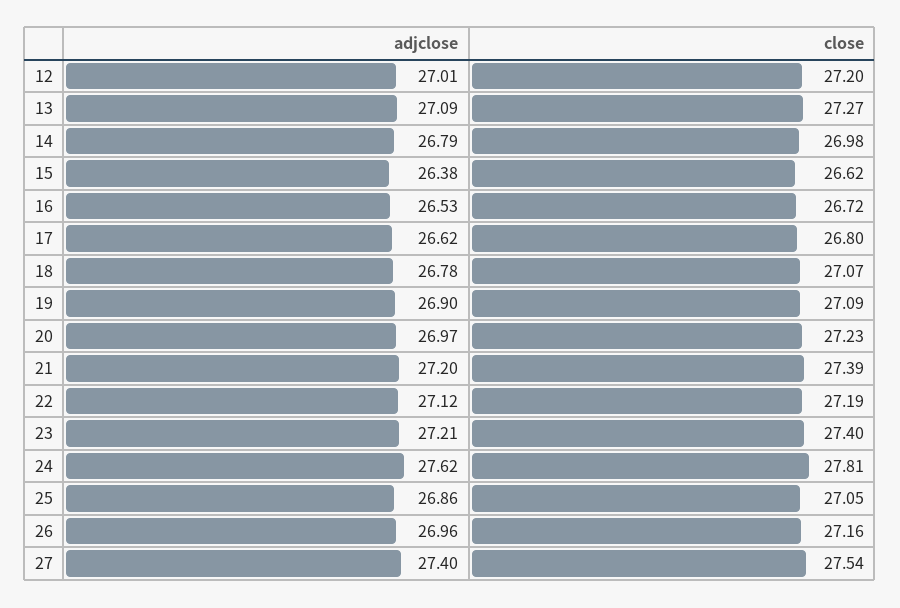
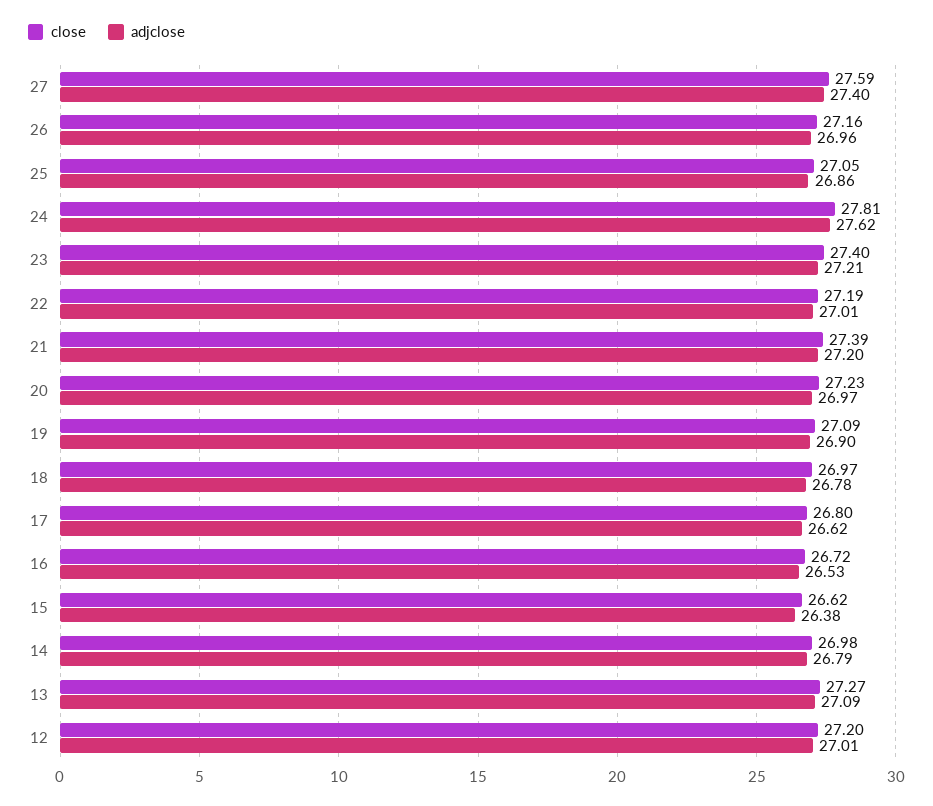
  {
    "adjclose": {
      "12": 27.01,
      "13": 27.09,
      "14": 26.79,
      "15": 26.38,
      "16": 26.53,
      "17": 26.62,
      "18": 26.78,
      "19": 26.9,
      "20": 26.97,
      "21": 27.2,
-     "22": 27.12,
+     "22": 27.01,
      "23": 27.21,
      "24": 27.62,
      "25": 26.86,
      "26": 26.96,
      "27": 27.4
    },
    "close": {
      "12": 27.2,
      "13": 27.27,
      "14": 26.98,
      "15": 26.62,
      "16": 26.72,
      "17": 26.8,
-     "18": 27.07,
+     "18": 26.97,
      "19": 27.09,
      "20": 27.23,
      "21": 27.39,
      "22": 27.19,
      "23": 27.4,
      "24": 27.81,
      "25": 27.05,
      "26": 27.16,
-     "27": 27.54
+     "27": 27.59
    }
  }

